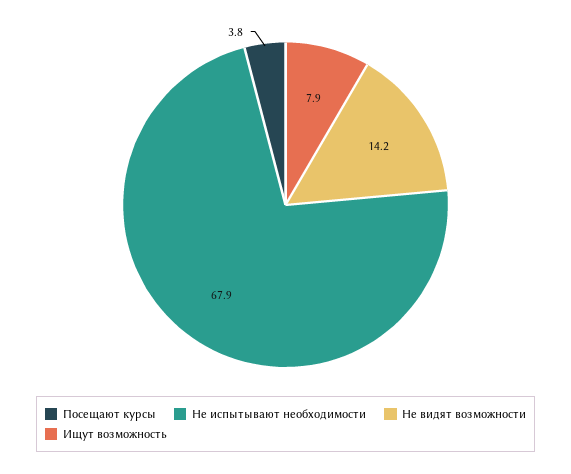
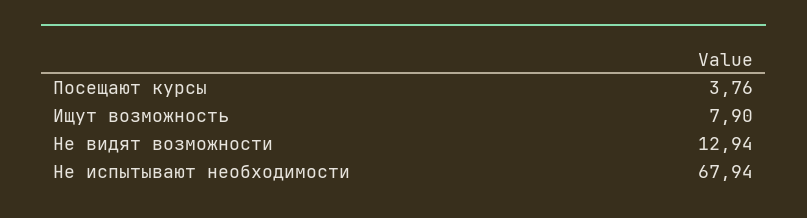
  {
    "Посещают курсы": 3.76,
    "Не испытывают необходимости": 67.94,
-   "Не видят возможности": 14.2,
+   "Не видят возможности": 12.94,
    "Ищут возможность": 7.9
  }

